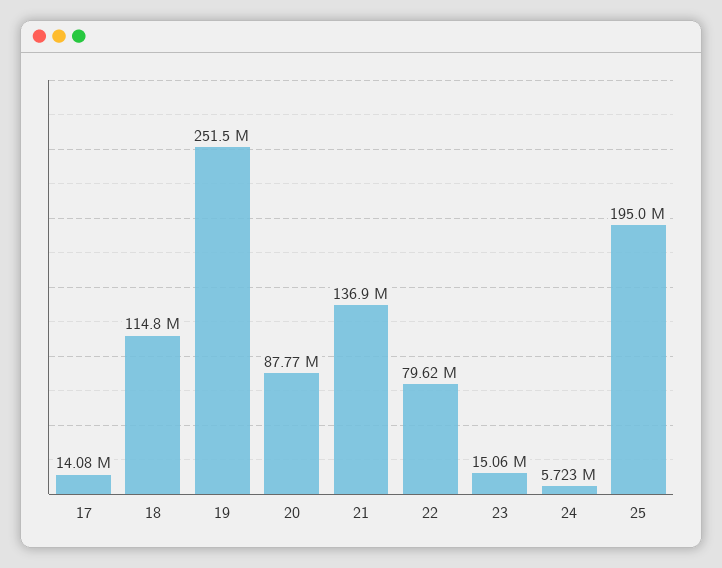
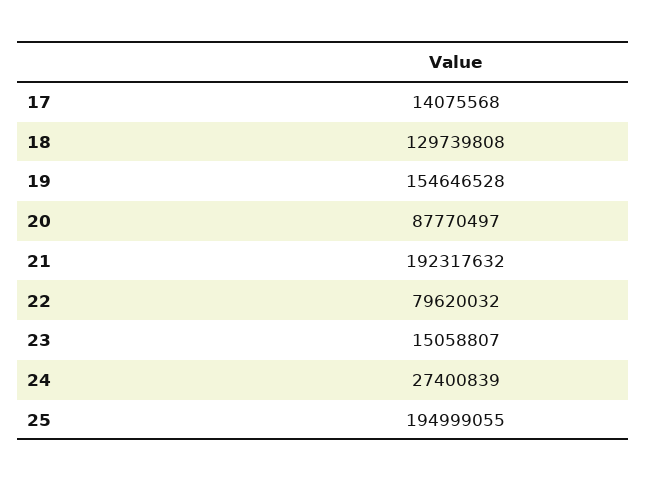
  {
    "17": 14075568,
-   "18": 114800000,
+   "18": 129739808,
-   "19": 251500000,
+   "19": 154646528,
    "20": 87770497,
-   "21": 136900000,
+   "21": 192317632,
    "22": 79620032,
    "23": 15058807,
-   "24": 5723000,
+   "24": 27400839,
    "25": 194999055
  }

